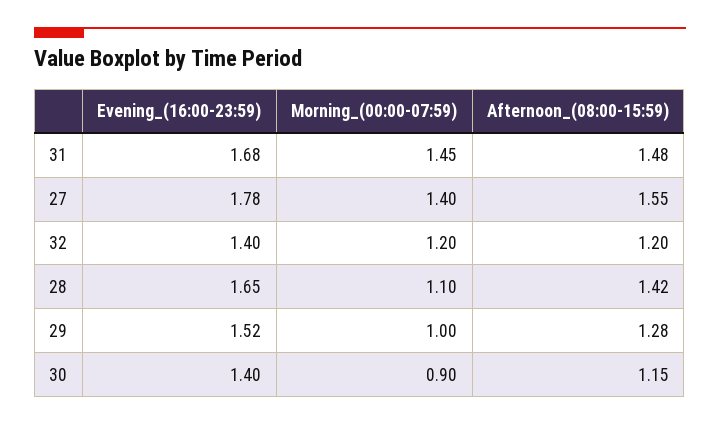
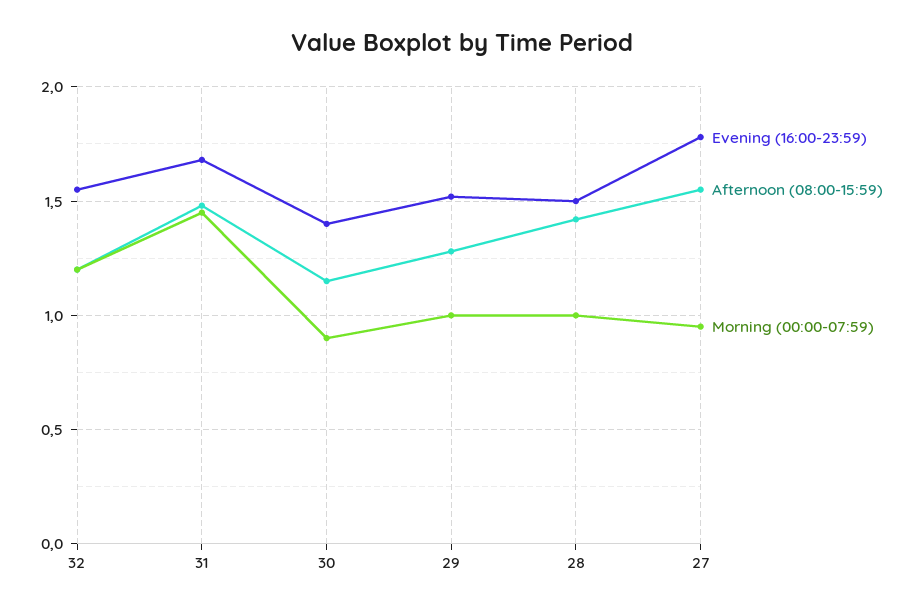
  {
    "Evening_(16:00-23:59)": {
      "31": 1.68,
      "27": 1.78,
-     "32": 1.4,
+     "32": 1.55,
-     "28": 1.65,
+     "28": 1.5,
      "29": 1.52,
      "30": 1.4
    },
    "Morning_(00:00-07:59)": {
      "31": 1.45,
-     "27": 1.4,
+     "27": 0.95,
      "32": 1.2,
-     "28": 1.1,
+     "28": 1,
      "29": 1,
      "30": 0.9
    },
    "Afternoon_(08:00-15:59)": {
      "31": 1.48,
      "27": 1.55,
      "32": 1.2,
      "28": 1.42,
      "29": 1.28,
      "30": 1.15
    }
  }

